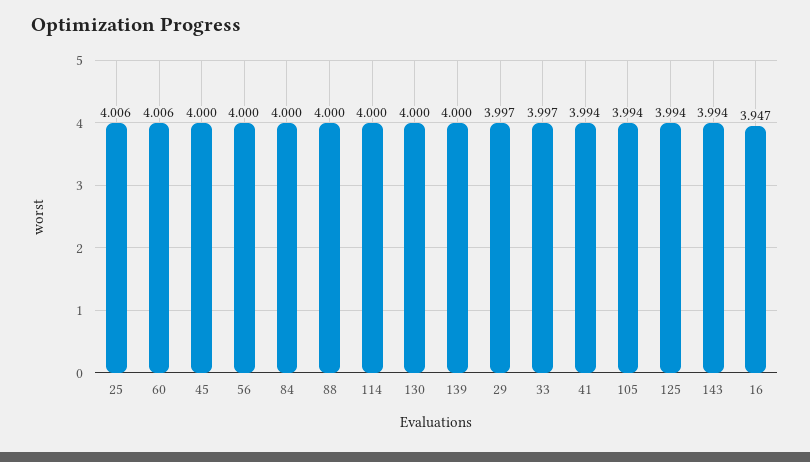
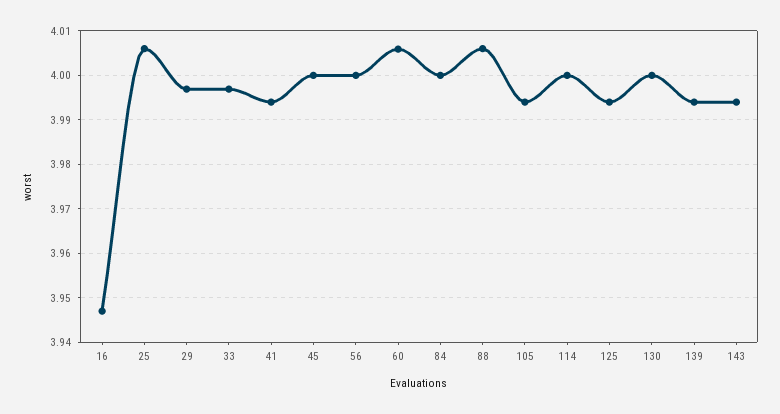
  {
    "25": 4.006,
    "60": 4.006,
    "45": 4,
    "56": 4,
    "84": 4,
-   "88": 4,
+   "88": 4.006,
    "114": 4,
    "130": 4,
-   "139": 4,
+   "139": 3.994,
    "29": 3.997,
    "33": 3.997,
    "41": 3.994,
    "105": 3.994,
    "125": 3.994,
    "143": 3.994,
    "16": 3.947
  }

